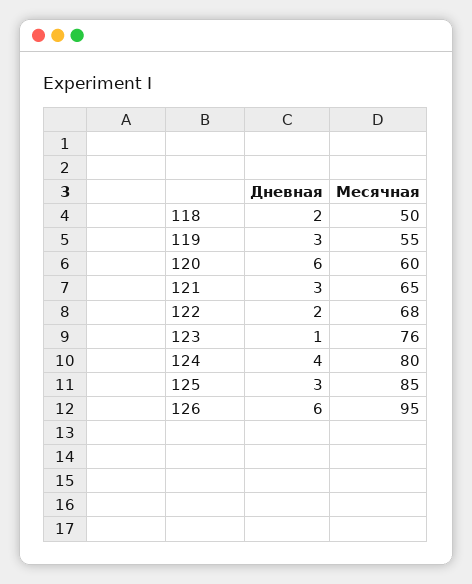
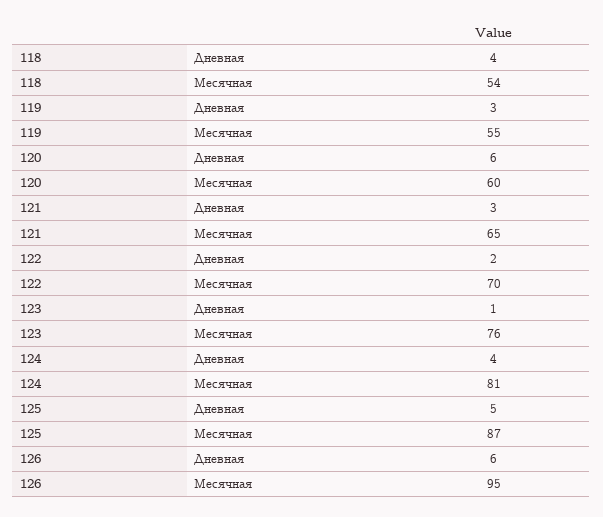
  {
    "Дневная": {
-     "118": 2,
+     "118": 4,
      "119": 3,
      "120": 6,
      "121": 3,
      "122": 2,
      "123": 1,
      "124": 4,
-     "125": 3,
+     "125": 5,
      "126": 6
    },
    "Месячная": {
-     "118": 50,
+     "118": 54,
      "119": 55,
      "120": 60,
      "121": 65,
-     "122": 68,
+     "122": 70,
      "123": 76,
-     "124": 80,
+     "124": 81,
-     "125": 85,
+     "125": 87,
      "126": 95
    }
  }

